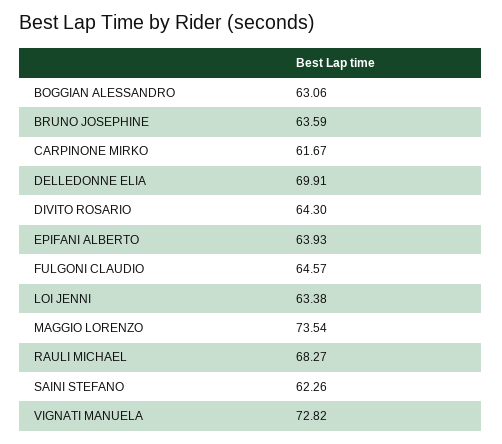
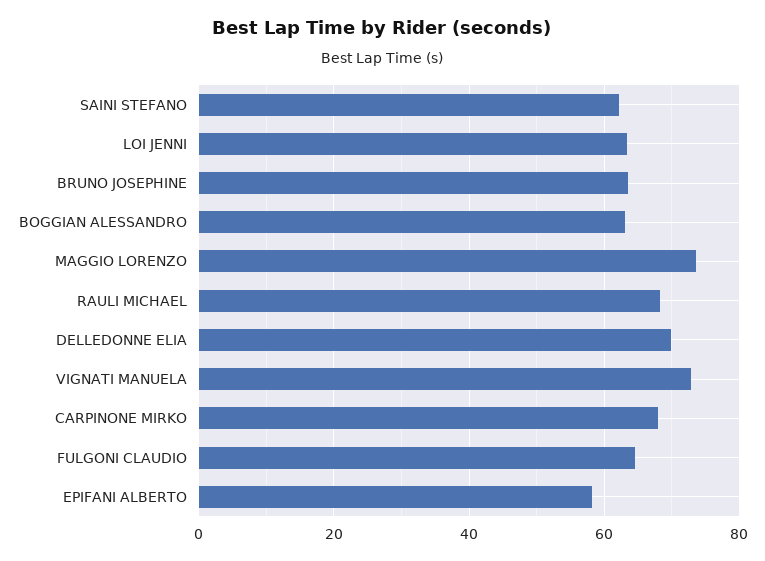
  {
    "BOGGIAN ALESSANDRO": 63.06,
    "BRUNO JOSEPHINE": 63.59,
-   "CARPINONE MIRKO": 61.67,
+   "CARPINONE MIRKO": 68,
    "DELLEDONNE ELIA": 69.91,
-   "DIVITO ROSARIO": 64.3,
-   "EPIFANI ALBERTO": 63.93,
+   "EPIFANI ALBERTO": 58,
    "FULGONI CLAUDIO": 64.57,
    "LOI JENNI": 63.38,
    "MAGGIO LORENZO": 73.54,
    "RAULI MICHAEL": 68.27,
    "SAINI STEFANO": 62.26,
    "VIGNATI MANUELA": 72.82
  }

